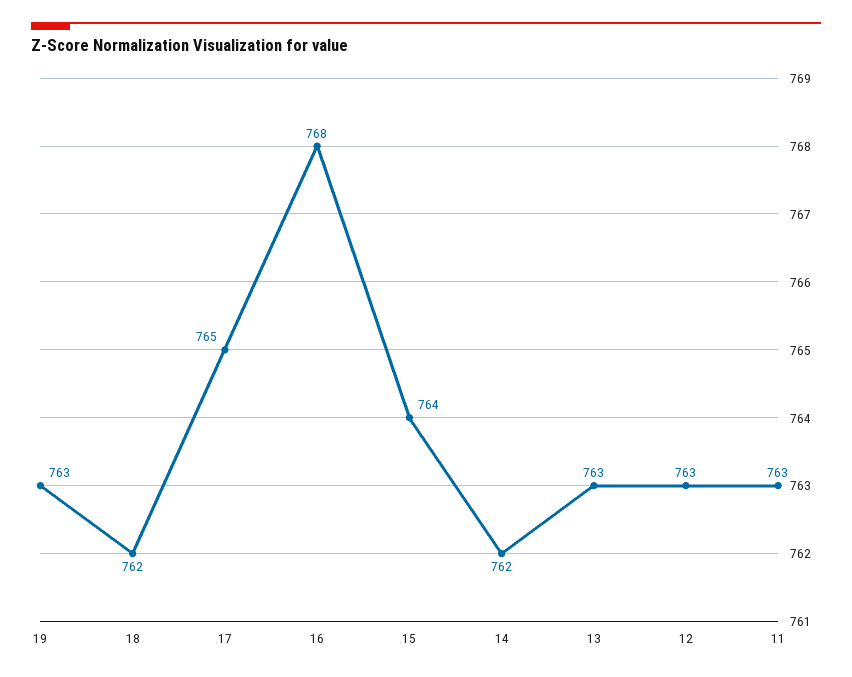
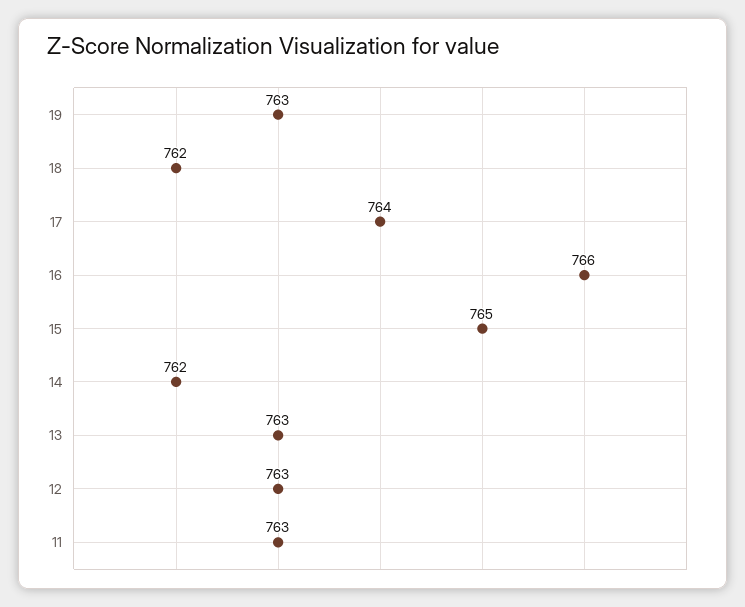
  {
    "19": 763,
    "18": 762,
-   "17": 765,
+   "17": 764,
-   "16": 768,
+   "16": 766,
-   "15": 764,
+   "15": 765,
    "14": 762,
    "13": 763,
    "12": 763,
    "11": 763
  }

